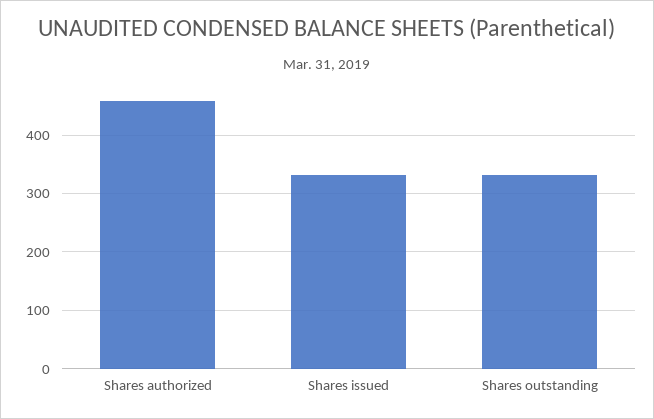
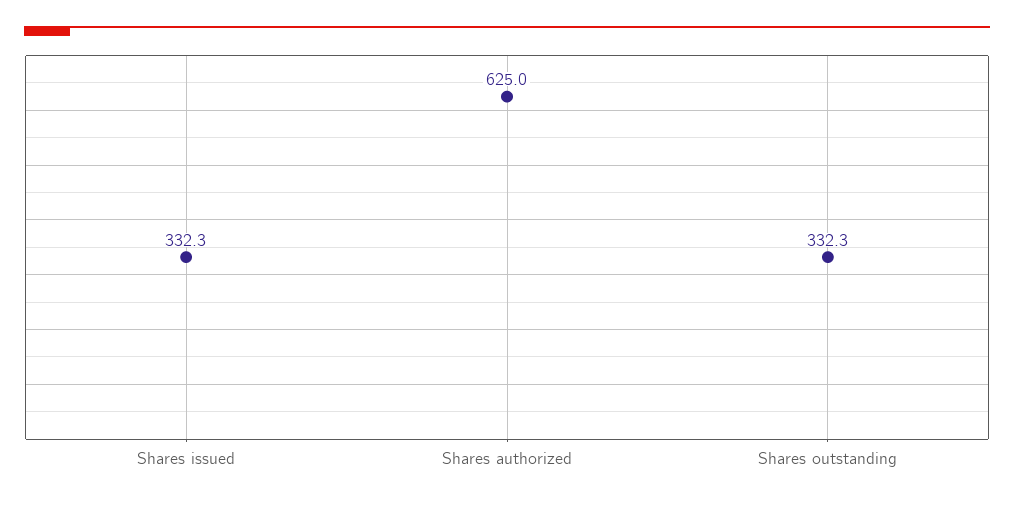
  {
-   "Shares authorized": 460,
+   "Shares authorized": 625,
    "Shares issued": 332.3,
    "Shares outstanding": 332.3
  }

